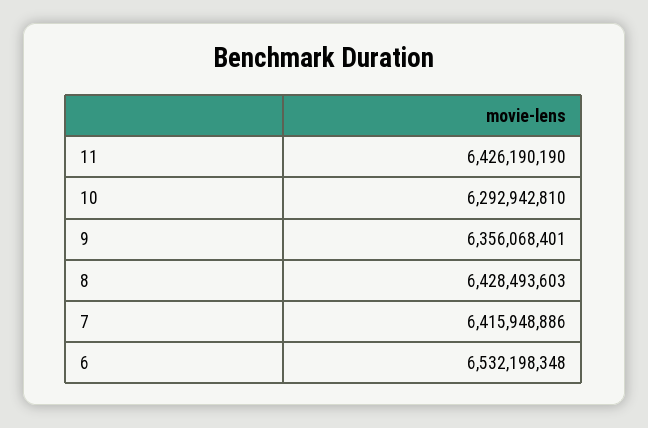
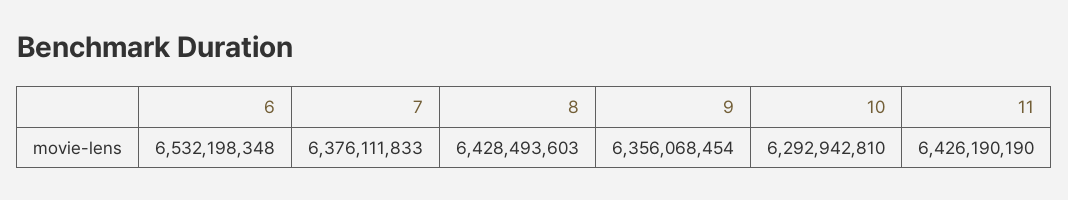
  {
    "11": 6426190190,
    "10": 6292942810,
-   "9": 6356068401,
+   "9": 6356068454,
    "8": 6428493603,
-   "7": 6415948886,
+   "7": 6376111833,
    "6": 6532198348
  }

